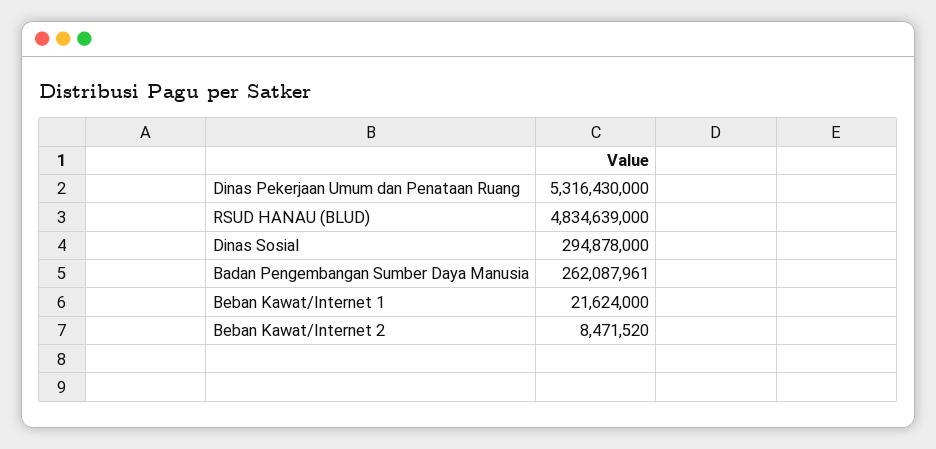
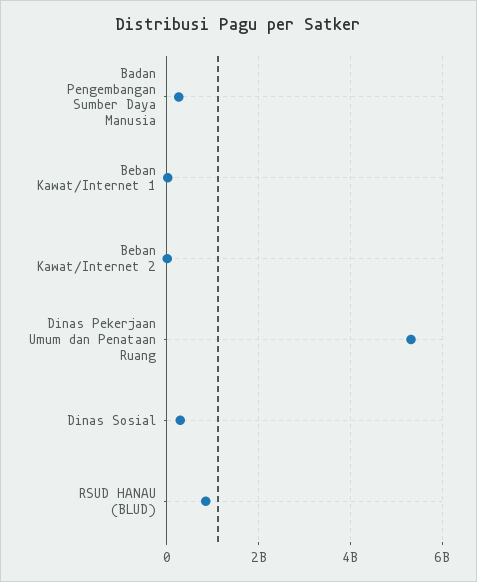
  {
    "Dinas Pekerjaan Umum dan Penataan Ruang": 5316430000,
-   "RSUD HANAU (BLUD)": 4834639000,
+   "RSUD HANAU (BLUD)": 800000000,
    "Dinas Sosial": 294878000,
    "Badan Pengembangan Sumber Daya Manusia": 262087961,
    "Beban Kawat/Internet 1": 21624000,
    "Beban Kawat/Internet 2": 8471520
  }

